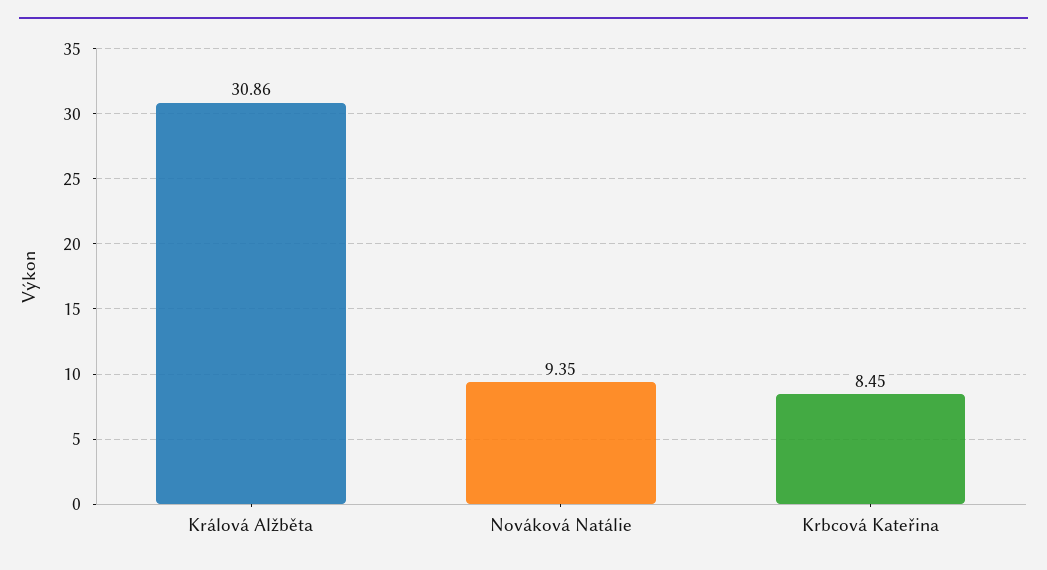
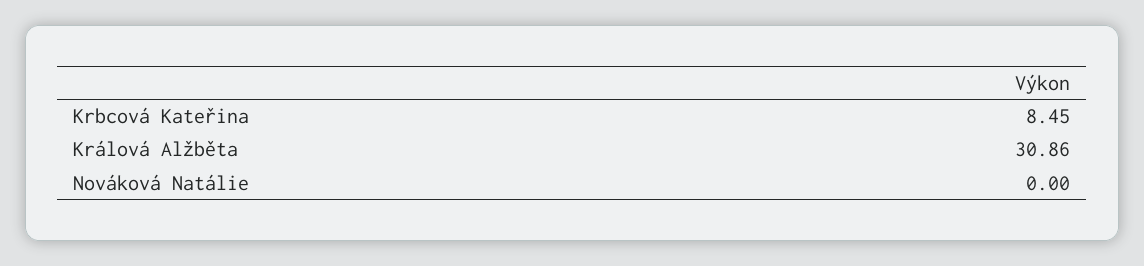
  {
    "Králová Alžběta": 30.86,
-   "Nováková Natálie": 9.35,
+   "Nováková Natálie": 0,
    "Krbcová Kateřina": 8.45
  }

